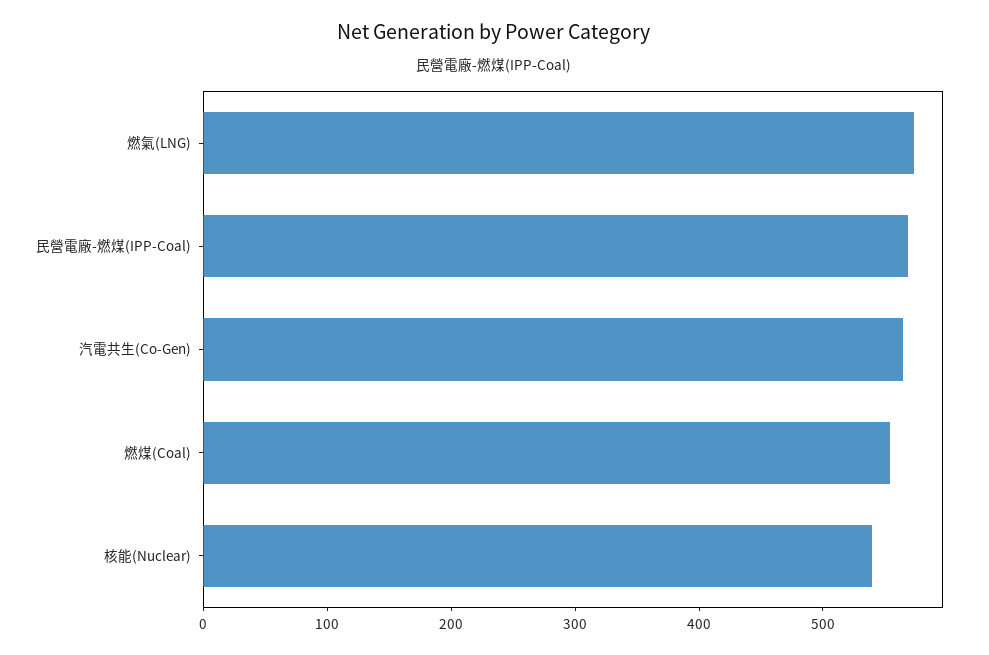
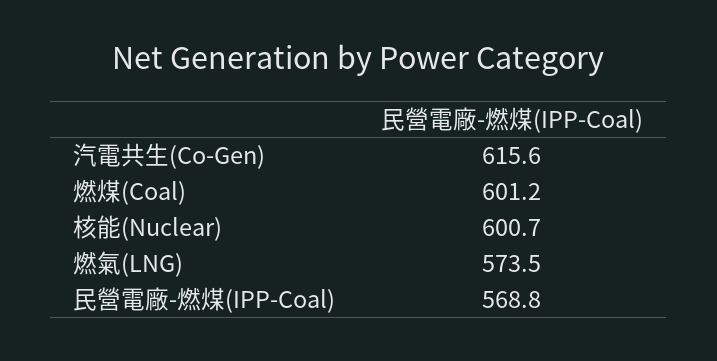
  {
    "燃氣(LNG)": 573.5,
    "民營電廠-燃煤(IPP-Coal)": 568.8,
-   "汽電共生(Co-Gen)": 560,
+   "汽電共生(Co-Gen)": 615.6,
-   "燃煤(Coal)": 560,
+   "燃煤(Coal)": 601.2,
-   "核能(Nuclear)": 540
+   "核能(Nuclear)": 600.7
  }

